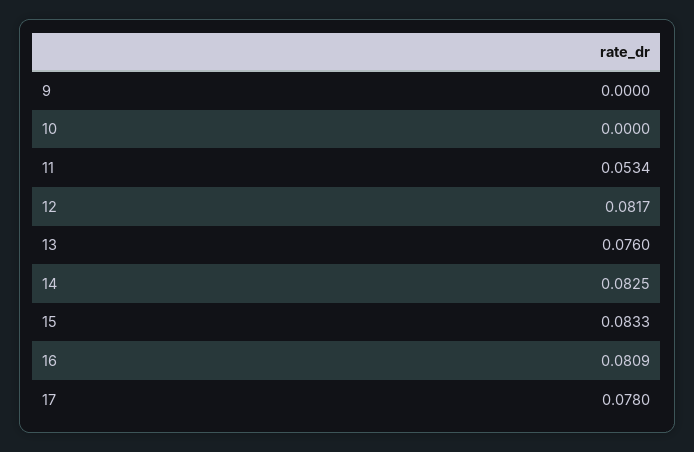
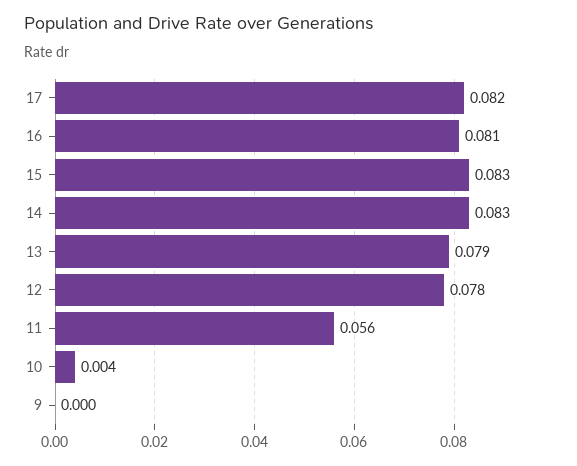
  {
    "9": 0,
-   "10": 0,
+   "10": 0.004,
-   "11": 0.0534,
+   "11": 0.056,
-   "12": 0.0817,
+   "12": 0.078,
-   "13": 0.076,
+   "13": 0.079,
    "14": 0.0825,
    "15": 0.0833,
    "16": 0.0809,
-   "17": 0.078
+   "17": 0.082
  }

